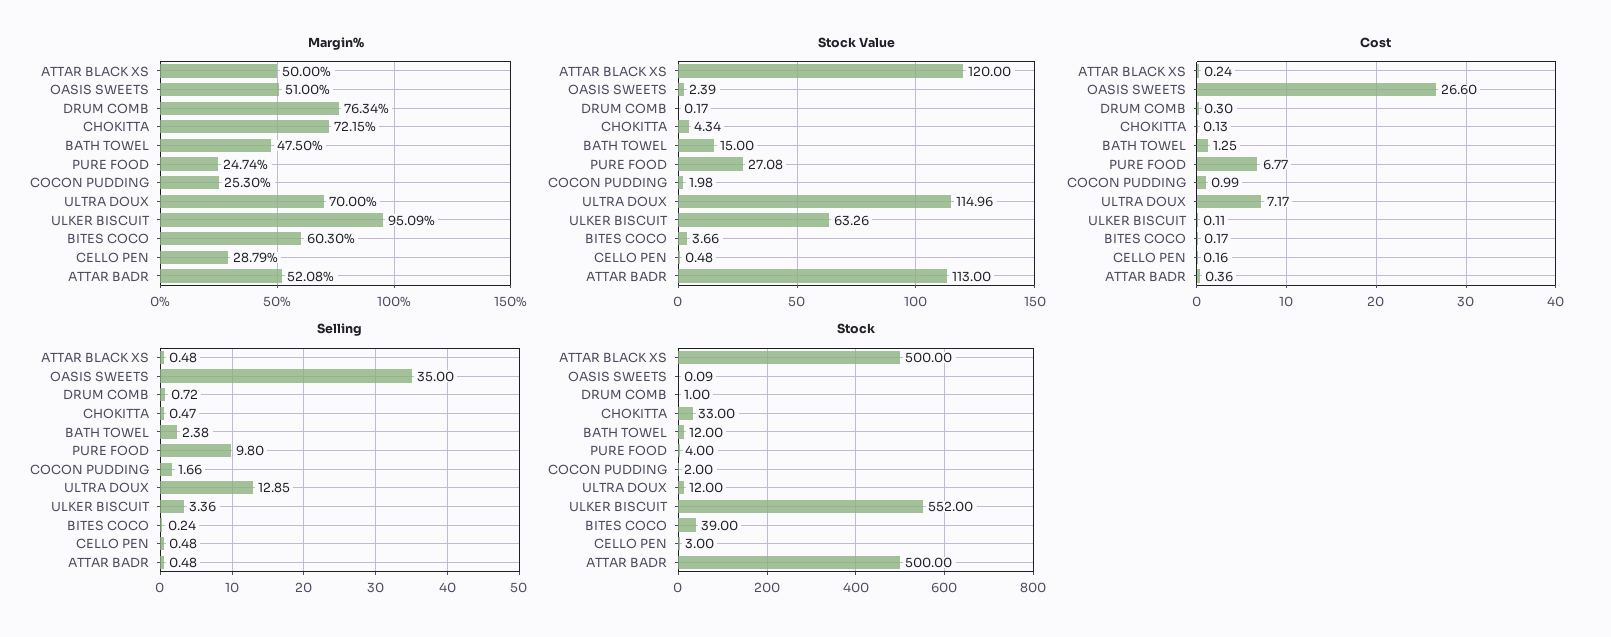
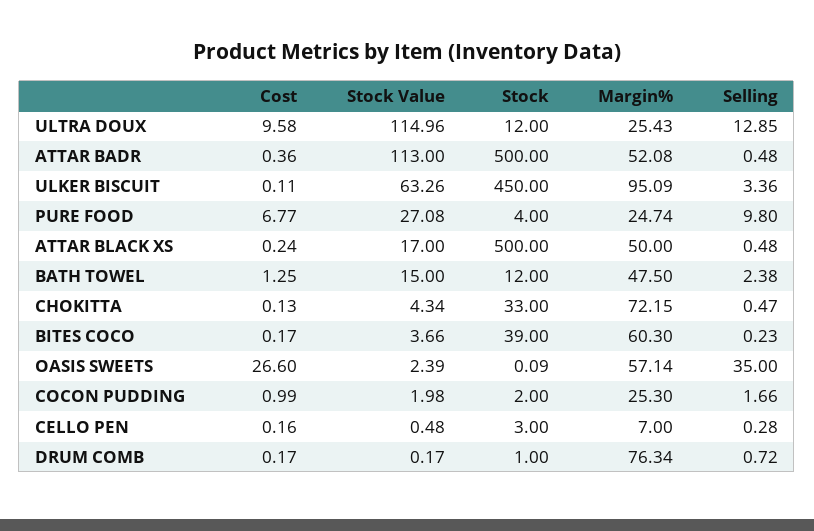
  {
    "Margin%": {
      "ATTAR BLACK XS": 50,
-     "OASIS SWEETS": 51,
+     "OASIS SWEETS": 57.14,
      "DRUM COMB": 76.34,
      "CHOKITTA": 72.15,
      "BATH TOWEL": 47.5,
      "PURE FOOD": 24.74,
      "COCON PUDDING": 25.3,
-     "ULTRA DOUX": 70,
+     "ULTRA DOUX": 25.43,
      "ULKER BISCUIT": 95.09,
      "BITES COCO": 60.3,
-     "CELLO PEN": 28.79,
+     "CELLO PEN": 7,
      "ATTAR BADR": 52.08
    },
    "Stock Value": {
-     "ATTAR BLACK XS": 120,
+     "ATTAR BLACK XS": 17,
      "OASIS SWEETS": 2.39,
      "DRUM COMB": 0.17,
      "CHOKITTA": 4.34,
      "BATH TOWEL": 15,
      "PURE FOOD": 27.08,
      "COCON PUDDING": 1.98,
      "ULTRA DOUX": 114.96,
      "ULKER BISCUIT": 63.26,
      "BITES COCO": 3.66,
      "CELLO PEN": 0.48,
      "ATTAR BADR": 113
    },
    "Cost": {
      "ATTAR BLACK XS": 0.24,
      "OASIS SWEETS": 26.6,
-     "DRUM COMB": 0.3,
+     "DRUM COMB": 0.17,
      "CHOKITTA": 0.13,
      "BATH TOWEL": 1.25,
      "PURE FOOD": 6.77,
      "COCON PUDDING": 0.99,
-     "ULTRA DOUX": 7.17,
+     "ULTRA DOUX": 9.58,
      "ULKER BISCUIT": 0.11,
      "BITES COCO": 0.17,
      "CELLO PEN": 0.16,
      "ATTAR BADR": 0.36
    },
    "Selling": {
      "ATTAR BLACK XS": 0.48,
      "OASIS SWEETS": 35,
      "DRUM COMB": 0.72,
      "CHOKITTA": 0.47,
      "BATH TOWEL": 2.38,
      "PURE FOOD": 9.8,
      "COCON PUDDING": 1.66,
      "ULTRA DOUX": 12.85,
      "ULKER BISCUIT": 3.36,
-     "BITES COCO": 0.24,
+     "BITES COCO": 0.23,
-     "CELLO PEN": 0.48,
+     "CELLO PEN": 0.28,
      "ATTAR BADR": 0.48
    },
    "Stock": {
      "ATTAR BLACK XS": 500,
      "OASIS SWEETS": 0.09,
      "DRUM COMB": 1,
      "CHOKITTA": 33,
      "BATH TOWEL": 12,
      "PURE FOOD": 4,
      "COCON PUDDING": 2,
      "ULTRA DOUX": 12,
-     "ULKER BISCUIT": 552,
+     "ULKER BISCUIT": 450,
      "BITES COCO": 39,
      "CELLO PEN": 3,
      "ATTAR BADR": 500
    }
  }

